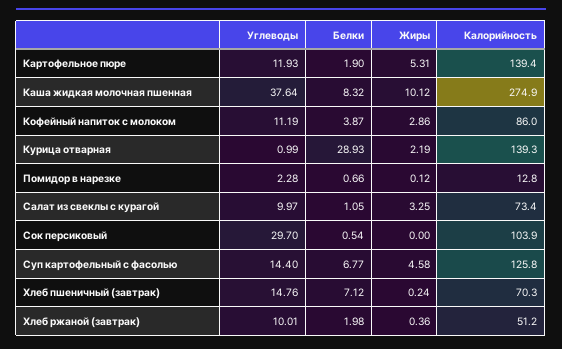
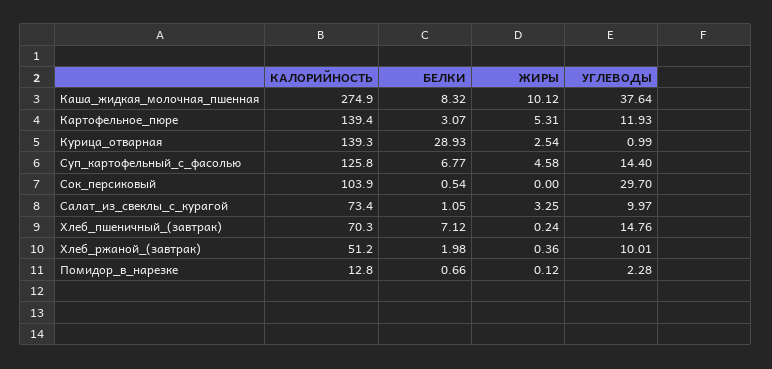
  {
    "Углеводы": {
      "Картофельное пюре": 11.93,
      "Каша жидкая молочная пшенная": 37.64,
-     "Кофейный напиток с молоком": 11.19,
      "Курица отварная": 0.99,
      "Помидор в нарезке": 2.28,
      "Салат из свеклы с курагой": 9.97,
      "Сок персиковый": 29.7,
      "Суп картофельный с фасолью": 14.4,
      "Хлеб пшеничный (завтрак)": 14.76,
      "Хлеб ржаной (завтрак)": 10.01
    },
    "Белки": {
-     "Картофельное пюре": 1.9,
+     "Картофельное пюре": 3.07,
      "Каша жидкая молочная пшенная": 8.32,
-     "Кофейный напиток с молоком": 3.87,
      "Курица отварная": 28.93,
      "Помидор в нарезке": 0.66,
      "Салат из свеклы с курагой": 1.05,
      "Сок персиковый": 0.54,
      "Суп картофельный с фасолью": 6.77,
      "Хлеб пшеничный (завтрак)": 7.12,
      "Хлеб ржаной (завтрак)": 1.98
    },
    "Жиры": {
      "Картофельное пюре": 5.31,
      "Каша жидкая молочная пшенная": 10.12,
-     "Кофейный напиток с молоком": 2.86,
-     "Курица отварная": 2.19,
+     "Курица отварная": 2.54,
      "Помидор в нарезке": 0.12,
      "Салат из свеклы с курагой": 3.25,
      "Сок персиковый": 0,
      "Суп картофельный с фасолью": 4.58,
      "Хлеб пшеничный (завтрак)": 0.24,
      "Хлеб ржаной (завтрак)": 0.36
    },
    "Калорийность": {
      "Картофельное пюре": 139.4,
      "Каша жидкая молочная пшенная": 274.9,
-     "Кофейный напиток с молоком": 86,
      "Курица отварная": 139.3,
      "Помидор в нарезке": 12.8,
      "Салат из свеклы с курагой": 73.4,
      "Сок персиковый": 103.9,
      "Суп картофельный с фасолью": 125.8,
      "Хлеб пшеничный (завтрак)": 70.3,
      "Хлеб ржаной (завтрак)": 51.2
    }
  }

